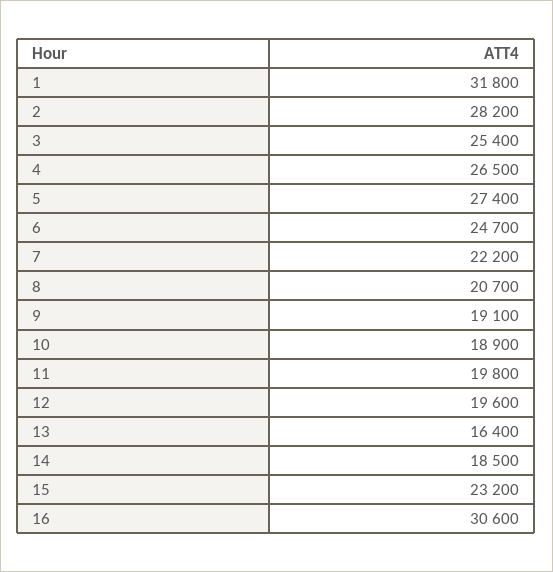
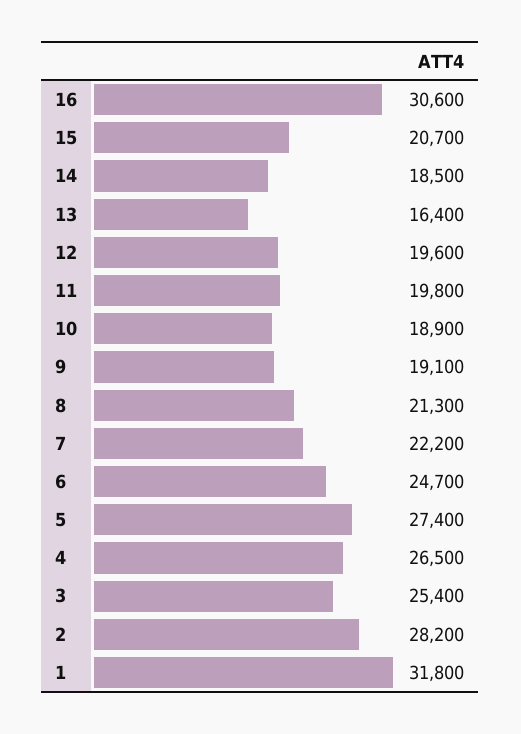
  {
    "1": 31800,
    "2": 28200,
    "3": 25400,
    "4": 26500,
    "5": 27400,
    "6": 24700,
    "7": 22200,
-   "8": 20700,
+   "8": 21300,
    "9": 19100,
    "10": 18900,
    "11": 19800,
    "12": 19600,
    "13": 16400,
    "14": 18500,
-   "15": 23200,
+   "15": 20700,
    "16": 30600
  }

